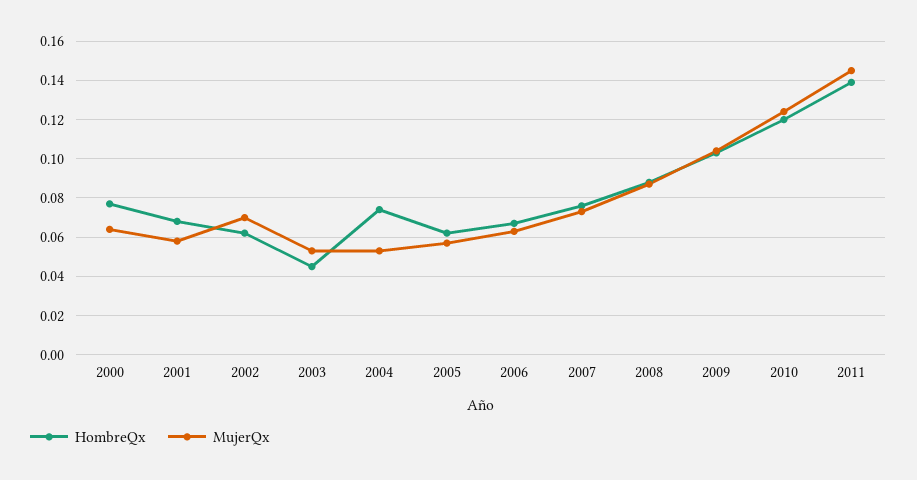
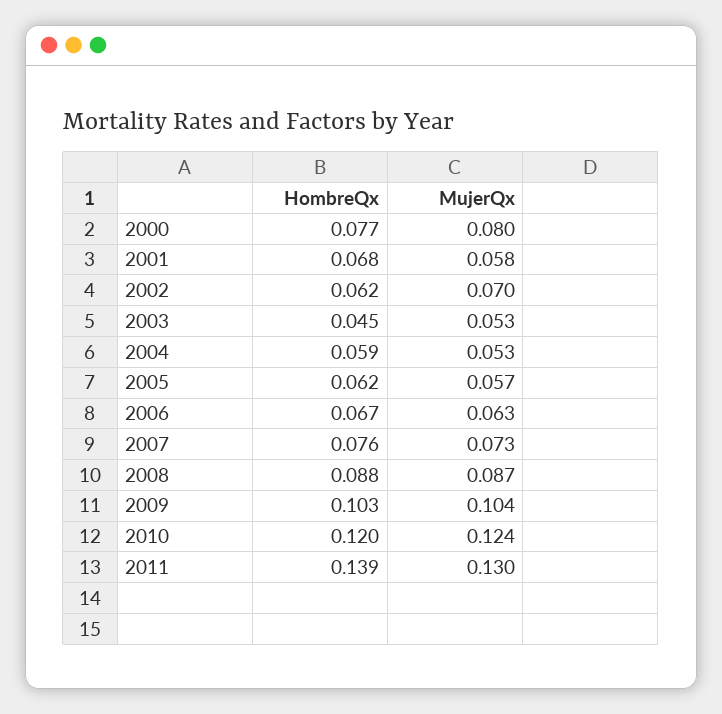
  {
    "HombreQx": {
      "2000": 0.077,
      "2001": 0.068,
      "2002": 0.062,
      "2003": 0.045,
-     "2004": 0.075,
+     "2004": 0.059,
      "2005": 0.062,
      "2006": 0.067,
      "2007": 0.076,
      "2008": 0.088,
      "2009": 0.103,
      "2010": 0.12,
      "2011": 0.139
    },
    "MujerQx": {
-     "2000": 0.065,
+     "2000": 0.08,
      "2001": 0.058,
      "2002": 0.07,
      "2003": 0.053,
      "2004": 0.053,
      "2005": 0.057,
      "2006": 0.063,
      "2007": 0.073,
      "2008": 0.087,
      "2009": 0.104,
      "2010": 0.124,
-     "2011": 0.145
+     "2011": 0.13
    }
  }

